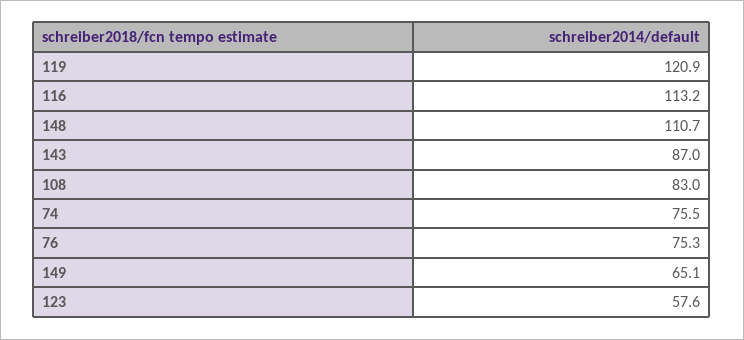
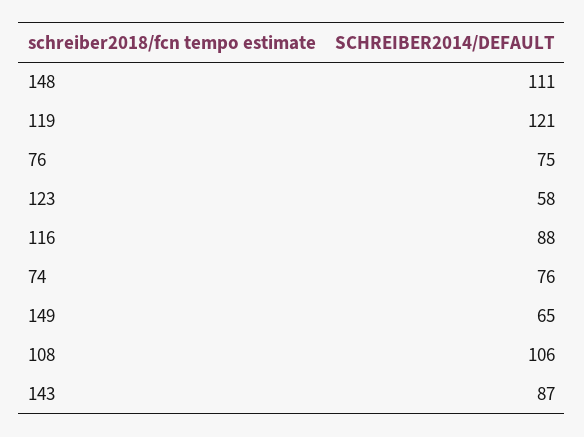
  {
    "119": 120.9,
-   "116": 113.2,
+   "116": 88,
    "148": 110.7,
    "143": 87,
-   "108": 83,
+   "108": 106,
    "74": 75.5,
    "76": 75.3,
    "149": 65.1,
    "123": 57.6
  }

